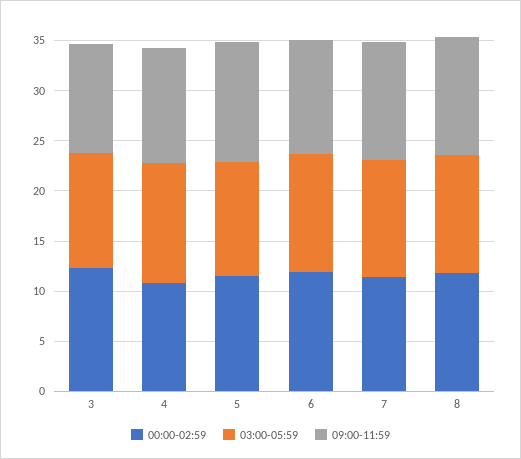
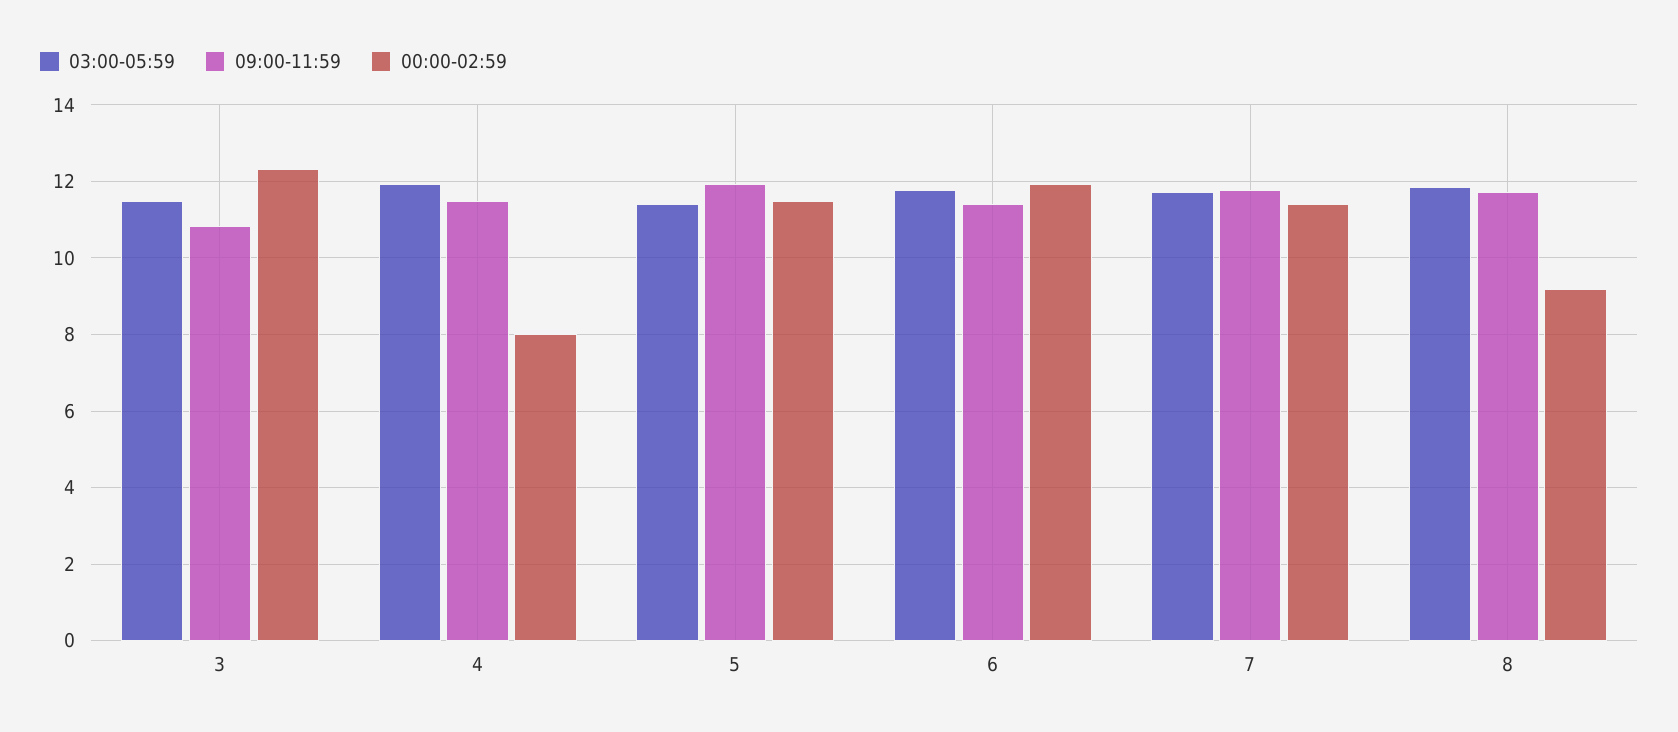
  {
    "00:00-02:59": {
      "3": 12.4,
-     "4": 11,
+     "4": 8,
      "5": 11.6,
      "6": 12,
      "7": 11.4,
-     "8": 12
+     "8": 9.2
    },
    "03:00-05:59": {
      "3": 11.6,
      "4": 12,
      "5": 11.4,
      "6": 11.8,
      "7": 11.8,
      "8": 11.8
    },
    "09:00-11:59": {
      "3": 10.8,
      "4": 11.6,
      "5": 12,
      "6": 11.4,
      "7": 11.8,
      "8": 11.8
    }
  }

